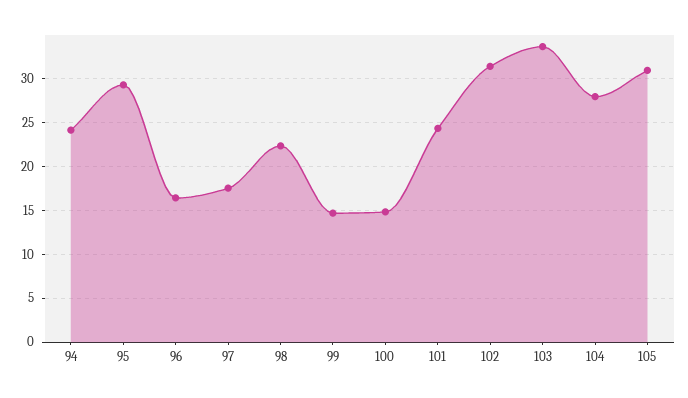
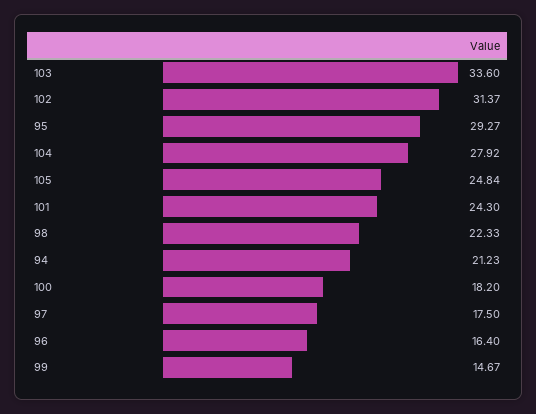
  {
-   "94": 24,
+   "94": 21.23,
    "95": 29.27,
    "96": 16.4,
    "97": 17.5,
    "98": 22.33,
    "99": 14.67,
-   "100": 15,
+   "100": 18.2,
    "101": 24.3,
    "102": 31.37,
    "103": 33.6,
    "104": 27.92,
-   "105": 31
+   "105": 24.84
  }

